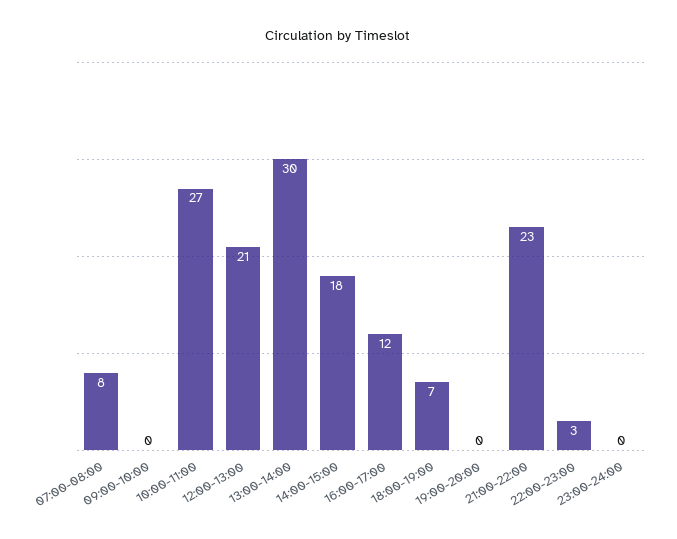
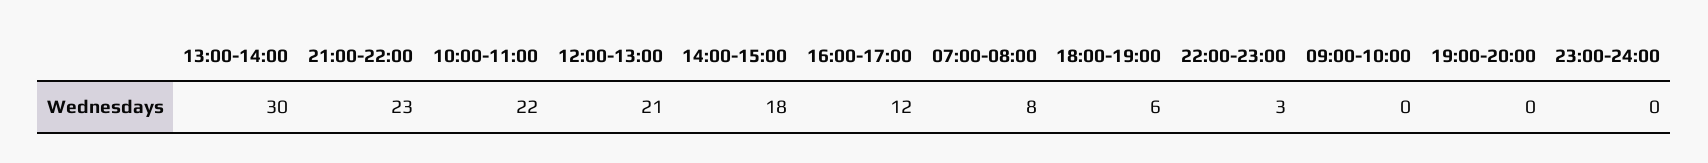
  {
    "07:00-08:00": 8,
    "09:00-10:00": 0,
-   "10:00-11:00": 27,
+   "10:00-11:00": 22,
    "12:00-13:00": 21,
    "13:00-14:00": 30,
    "14:00-15:00": 18,
    "16:00-17:00": 12,
-   "18:00-19:00": 7,
+   "18:00-19:00": 6,
    "19:00-20:00": 0,
    "21:00-22:00": 23,
    "22:00-23:00": 3,
    "23:00-24:00": 0
  }

